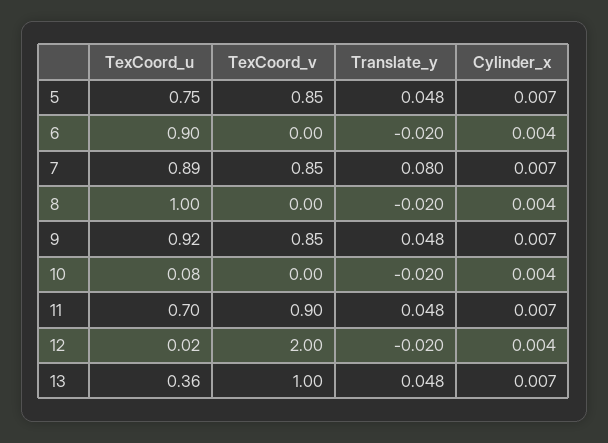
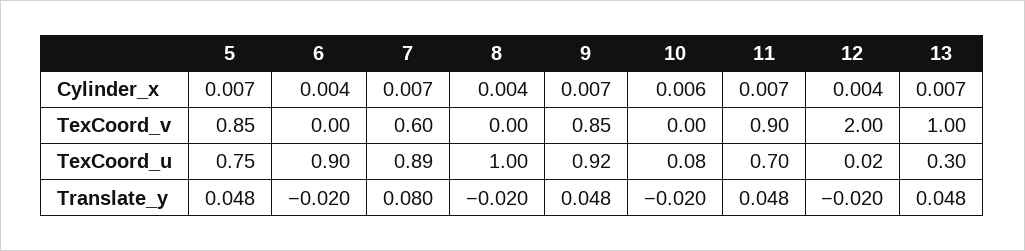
  {
    "TexCoord_u": {
      "5": 0.75,
      "6": 0.9,
      "7": 0.89,
      "8": 1,
      "9": 0.92,
      "10": 0.08,
      "11": 0.7,
      "12": 0.02,
-     "13": 0.36
+     "13": 0.3
    },
    "TexCoord_v": {
      "5": 0.85,
      "6": 0,
-     "7": 0.85,
+     "7": 0.6,
      "8": 0,
      "9": 0.85,
      "10": 0,
      "11": 0.9,
      "12": 2,
      "13": 1
    },
    "Translate_y": {
      "5": 0.048,
      "6": -0.02,
      "7": 0.08,
      "8": -0.02,
      "9": 0.048,
      "10": -0.02,
      "11": 0.048,
      "12": -0.02,
      "13": 0.048
    },
    "Cylinder_x": {
      "5": 0.007,
      "6": 0.004,
      "7": 0.007,
      "8": 0.004,
      "9": 0.007,
-     "10": 0.004,
+     "10": 0.006,
      "11": 0.007,
      "12": 0.004,
      "13": 0.007
    }
  }

